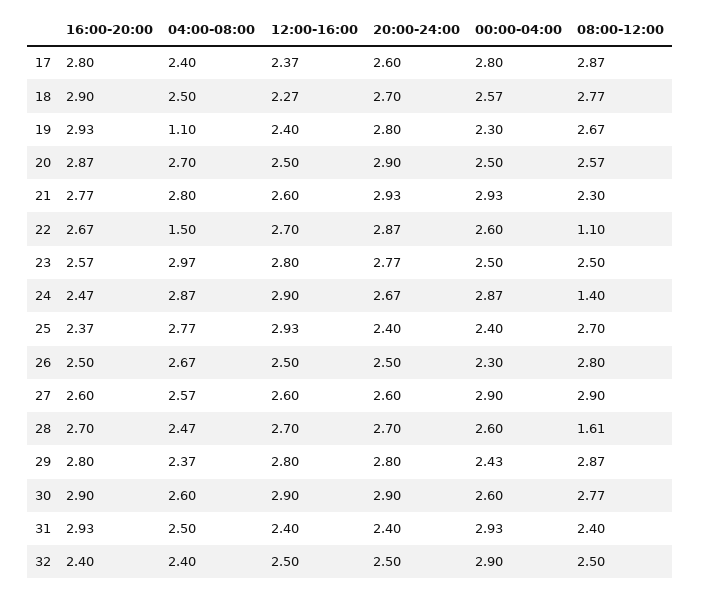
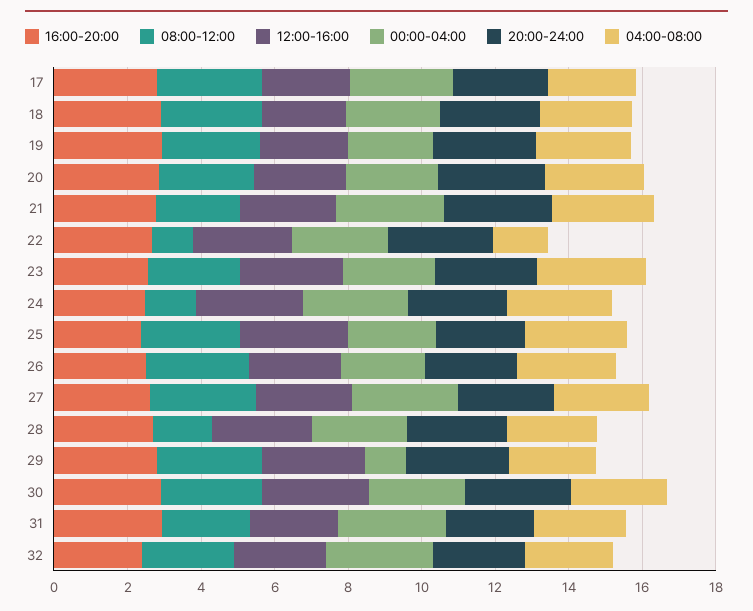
  {
    "16:00-20:00": {
      "17": 2.8,
      "18": 2.9,
      "19": 2.93,
      "20": 2.87,
      "21": 2.77,
      "22": 2.67,
      "23": 2.57,
      "24": 2.47,
      "25": 2.37,
      "26": 2.5,
      "27": 2.6,
      "28": 2.7,
      "29": 2.8,
      "30": 2.9,
      "31": 2.93,
      "32": 2.4
    },
    "04:00-08:00": {
      "17": 2.4,
      "18": 2.5,
-     "19": 1.1,
+     "19": 2.5,
      "20": 2.7,
      "21": 2.8,
      "22": 1.5,
      "23": 2.97,
      "24": 2.87,
      "25": 2.77,
      "26": 2.67,
      "27": 2.57,
      "28": 2.47,
      "29": 2.37,
      "30": 2.6,
      "31": 2.5,
      "32": 2.4
    },
    "12:00-16:00": {
      "17": 2.37,
      "18": 2.27,
      "19": 2.4,
      "20": 2.5,
      "21": 2.6,
      "22": 2.7,
      "23": 2.8,
      "24": 2.9,
      "25": 2.93,
      "26": 2.5,
      "27": 2.6,
      "28": 2.7,
      "29": 2.8,
      "30": 2.9,
      "31": 2.4,
      "32": 2.5
    },
    "20:00-24:00": {
      "17": 2.6,
      "18": 2.7,
      "19": 2.8,
      "20": 2.9,
      "21": 2.93,
      "22": 2.87,
      "23": 2.77,
      "24": 2.67,
      "25": 2.4,
      "26": 2.5,
      "27": 2.6,
      "28": 2.7,
      "29": 2.8,
      "30": 2.9,
      "31": 2.4,
      "32": 2.5
    },
    "00:00-04:00": {
      "17": 2.8,
      "18": 2.57,
      "19": 2.3,
      "20": 2.5,
      "21": 2.93,
      "22": 2.6,
      "23": 2.5,
      "24": 2.87,
      "25": 2.4,
      "26": 2.3,
      "27": 2.9,
      "28": 2.6,
-     "29": 2.43,
+     "29": 1,
      "30": 2.6,
      "31": 2.93,
      "32": 2.9
    },
    "08:00-12:00": {
      "17": 2.87,
      "18": 2.77,
      "19": 2.67,
      "20": 2.57,
      "21": 2.3,
      "22": 1.1,
      "23": 2.5,
      "24": 1.4,
      "25": 2.7,
      "26": 2.8,
      "27": 2.9,
      "28": 1.61,
      "29": 2.87,
      "30": 2.77,
      "31": 2.4,
      "32": 2.5
    }
  }

